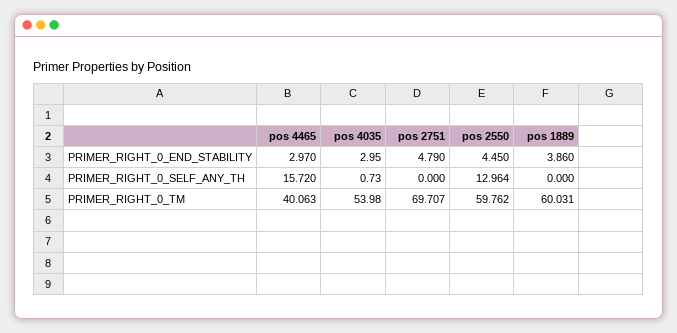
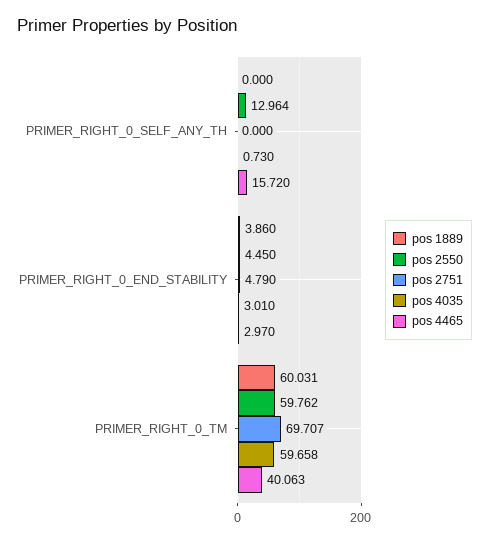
  {
    "pos 4465": {
      "PRIMER_RIGHT_0_END_STABILITY": 2.97,
      "PRIMER_RIGHT_0_SELF_ANY_TH": 15.72,
      "PRIMER_RIGHT_0_TM": 40.063
    },
    "pos 4035": {
-     "PRIMER_RIGHT_0_END_STABILITY": 2.95,
+     "PRIMER_RIGHT_0_END_STABILITY": 3.01,
      "PRIMER_RIGHT_0_SELF_ANY_TH": 0.73,
-     "PRIMER_RIGHT_0_TM": 53.98
+     "PRIMER_RIGHT_0_TM": 59.658
    },
    "pos 2751": {
      "PRIMER_RIGHT_0_END_STABILITY": 4.79,
      "PRIMER_RIGHT_0_SELF_ANY_TH": 0,
      "PRIMER_RIGHT_0_TM": 69.707
    },
    "pos 2550": {
      "PRIMER_RIGHT_0_END_STABILITY": 4.45,
      "PRIMER_RIGHT_0_SELF_ANY_TH": 12.964,
      "PRIMER_RIGHT_0_TM": 59.762
    },
    "pos 1889": {
      "PRIMER_RIGHT_0_END_STABILITY": 3.86,
      "PRIMER_RIGHT_0_SELF_ANY_TH": 0,
      "PRIMER_RIGHT_0_TM": 60.031
    }
  }

